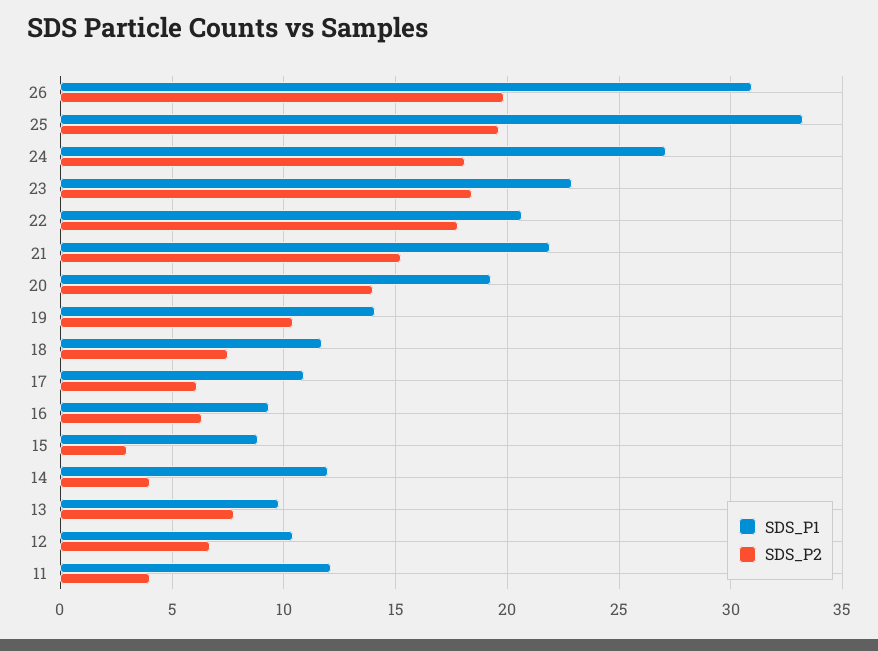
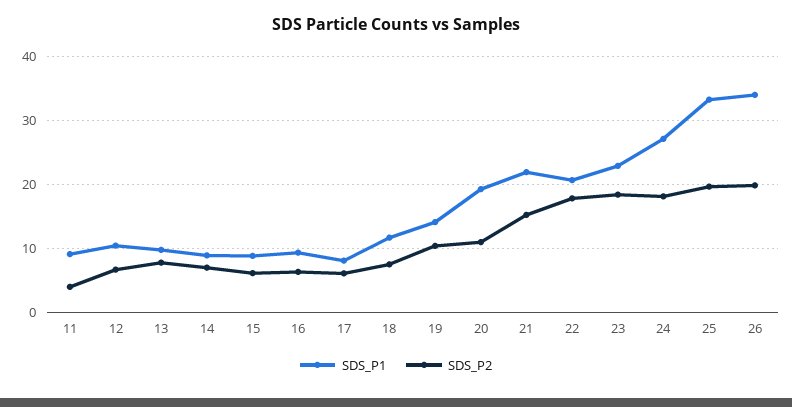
  {
    "SDS_P1": {
-     "26": 31,
+     "26": 34,
      "25": 33,
      "24": 27,
      "23": 23,
      "22": 20.5,
      "21": 22,
      "20": 19.5,
      "19": 14,
      "18": 11.5,
-     "17": 11,
+     "17": 8,
      "16": 9.5,
      "15": 9,
-     "14": 12,
+     "14": 9,
      "13": 10,
      "12": 10.5,
-     "11": 12
+     "11": 9
    },
    "SDS_P2": {
      "26": 20,
      "25": 19.5,
      "24": 18,
      "23": 18.5,
      "22": 18,
      "21": 15,
-     "20": 14,
+     "20": 11,
      "19": 10.5,
      "18": 7.5,
      "17": 6,
      "16": 6.5,
-     "15": 3,
+     "15": 6,
-     "14": 4,
+     "14": 7,
      "13": 8,
      "12": 6.5,
      "11": 4
    }
  }

